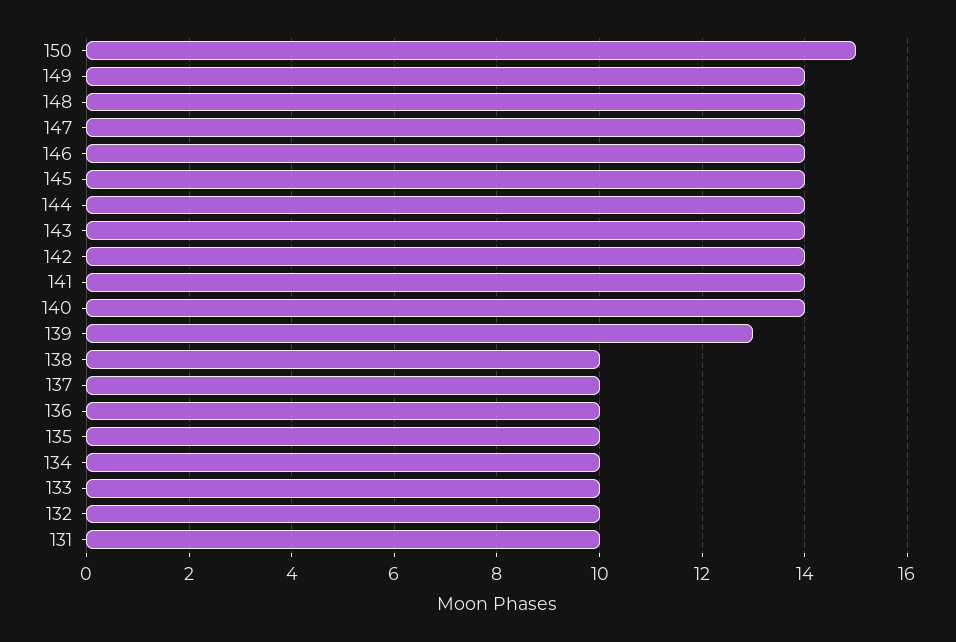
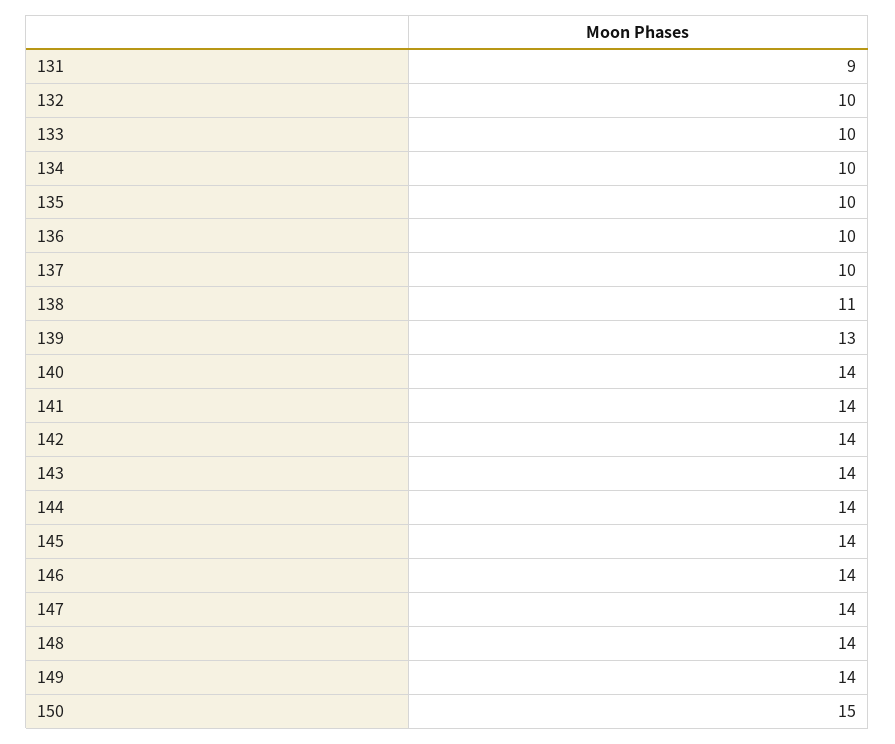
  {
    "150": 15,
    "149": 14,
    "148": 14,
    "147": 14,
    "146": 14,
    "145": 14,
    "144": 14,
    "143": 14,
    "142": 14,
    "141": 14,
    "140": 14,
    "139": 13,
-   "138": 10,
+   "138": 11,
    "137": 10,
    "136": 10,
    "135": 10,
    "134": 10,
    "133": 10,
    "132": 10,
-   "131": 10
+   "131": 9
  }

